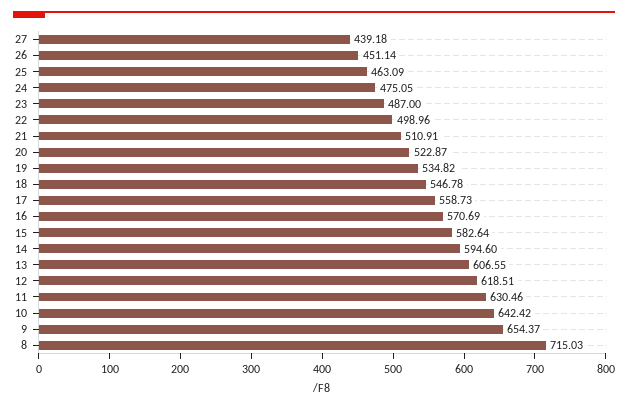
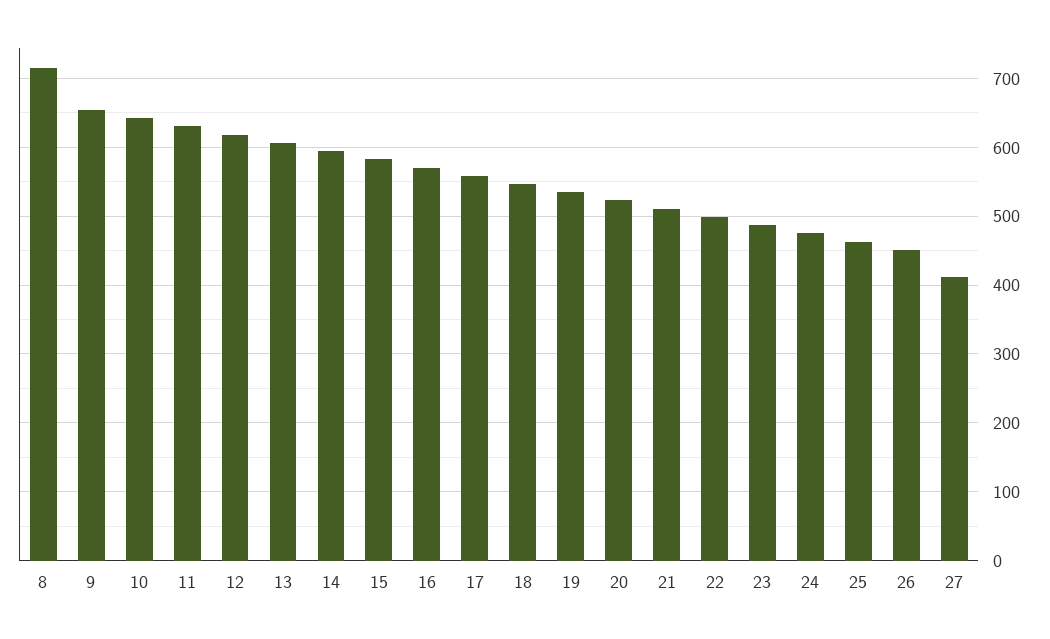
  {
-   "27": 439.18,
+   "27": 410,
    "26": 451.14,
    "25": 463.09,
    "24": 475.05,
    "23": 487,
    "22": 498.96,
    "21": 510.91,
    "20": 522.87,
    "19": 534.82,
    "18": 546.78,
    "17": 558.73,
    "16": 570.69,
    "15": 582.64,
    "14": 594.6,
    "13": 606.55,
    "12": 618.51,
    "11": 630.46,
    "10": 642.42,
    "9": 654.37,
    "8": 715.03
  }

